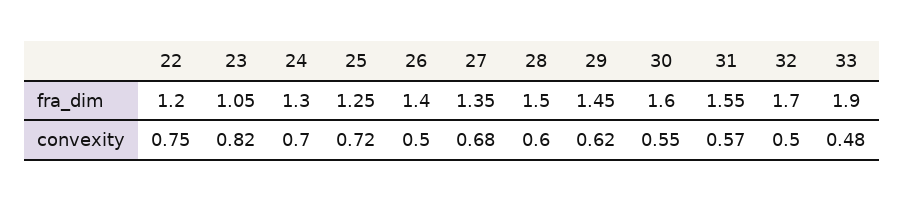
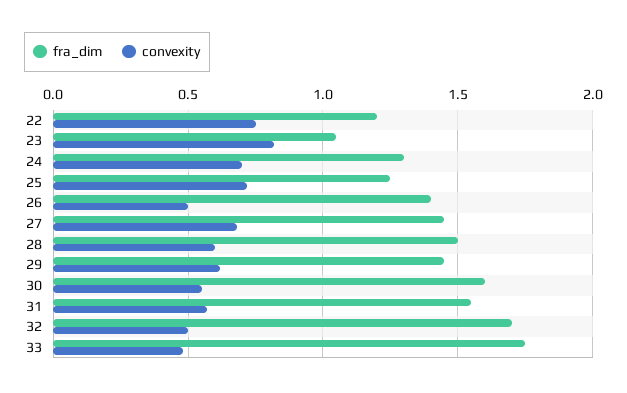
  {
    "fra_dim": {
      "22": 1.2,
      "23": 1.05,
      "24": 1.3,
      "25": 1.25,
      "26": 1.4,
-     "27": 1.35,
+     "27": 1.45,
      "28": 1.5,
      "29": 1.45,
      "30": 1.6,
      "31": 1.55,
      "32": 1.7,
-     "33": 1.9
+     "33": 1.75
    },
    "convexity": {
      "22": 0.75,
      "23": 0.82,
      "24": 0.7,
      "25": 0.72,
      "26": 0.5,
      "27": 0.68,
      "28": 0.6,
      "29": 0.62,
      "30": 0.55,
      "31": 0.57,
      "32": 0.5,
      "33": 0.48
    }
  }

